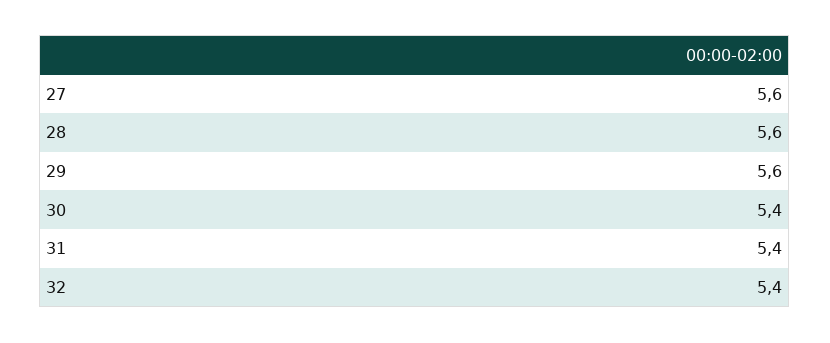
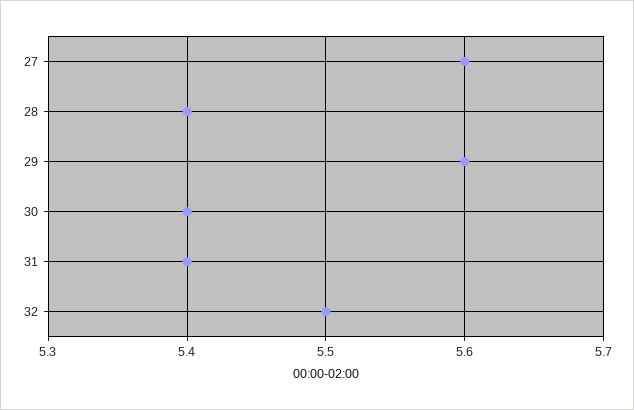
  {
    "27": 5.6,
-   "28": 5.6,
+   "28": 5.4,
    "29": 5.6,
    "30": 5.4,
    "31": 5.4,
-   "32": 5.4
+   "32": 5.5
  }

